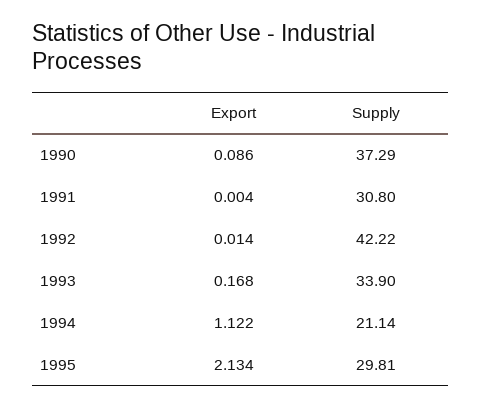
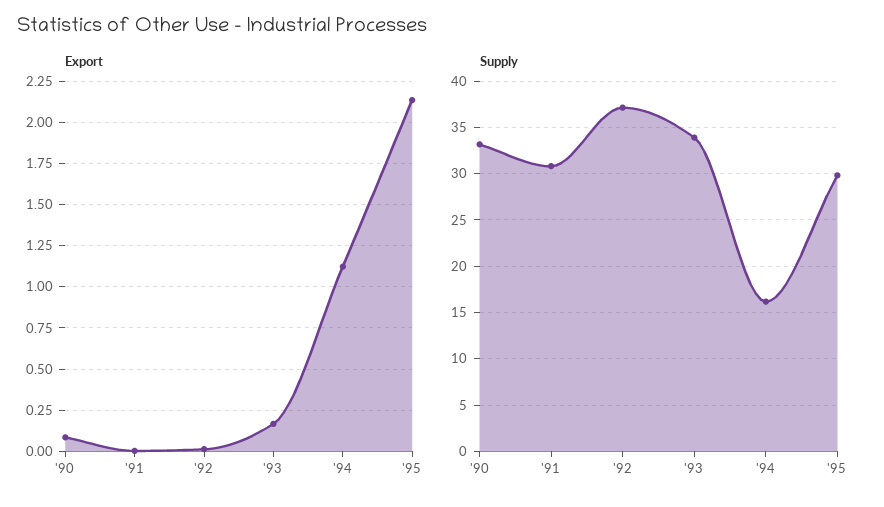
  {
    "Export": {
      "1990": 0.086,
      "1991": 0.004,
      "1992": 0.014,
      "1993": 0.168,
      "1994": 1.122,
      "1995": 2.134
    },
    "Supply": {
-     "1990": 37.29,
+     "1990": 33,
      "1991": 30.8,
-     "1992": 42.22,
+     "1992": 37,
      "1993": 33.9,
-     "1994": 21.14,
+     "1994": 16,
      "1995": 29.81
    }
  }

